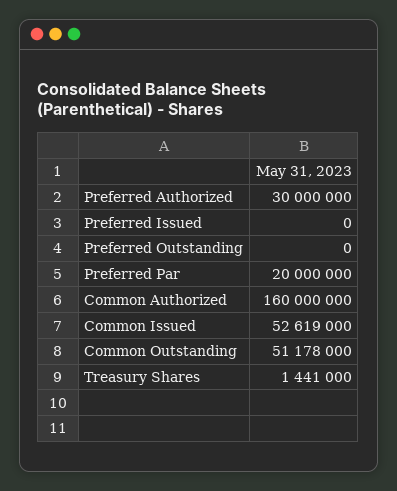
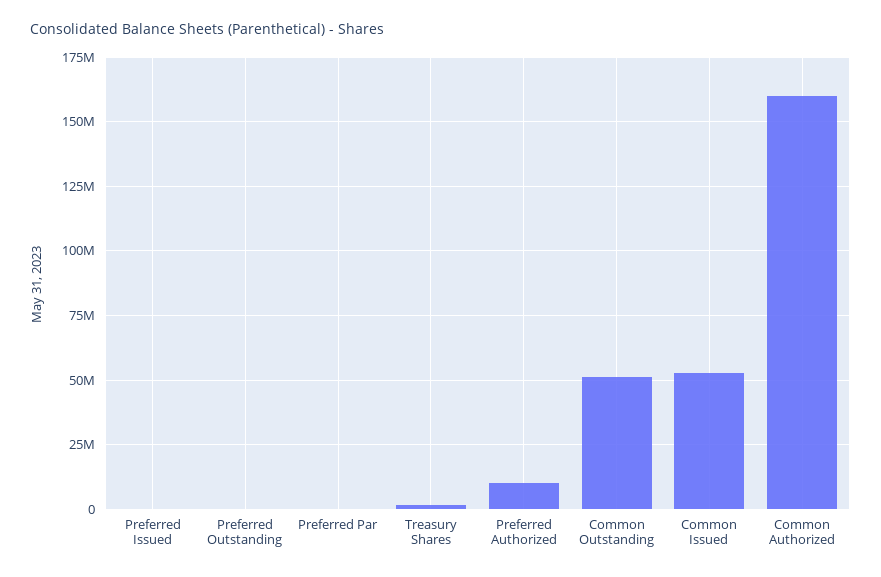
  {
-   "Preferred Authorized": 30000000,
+   "Preferred Authorized": 10000000,
    "Preferred Issued": 0,
    "Preferred Outstanding": 0,
-   "Preferred Par": 20000000,
+   "Preferred Par": 0,
    "Common Authorized": 160000000,
    "Common Issued": 52619000,
    "Common Outstanding": 51178000,
    "Treasury Shares": 1441000
  }

